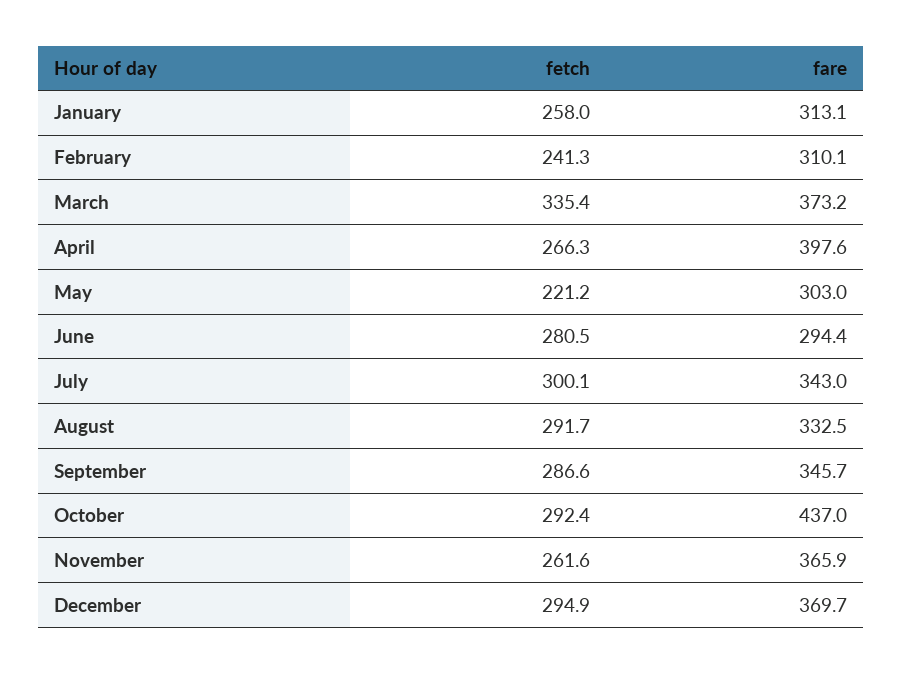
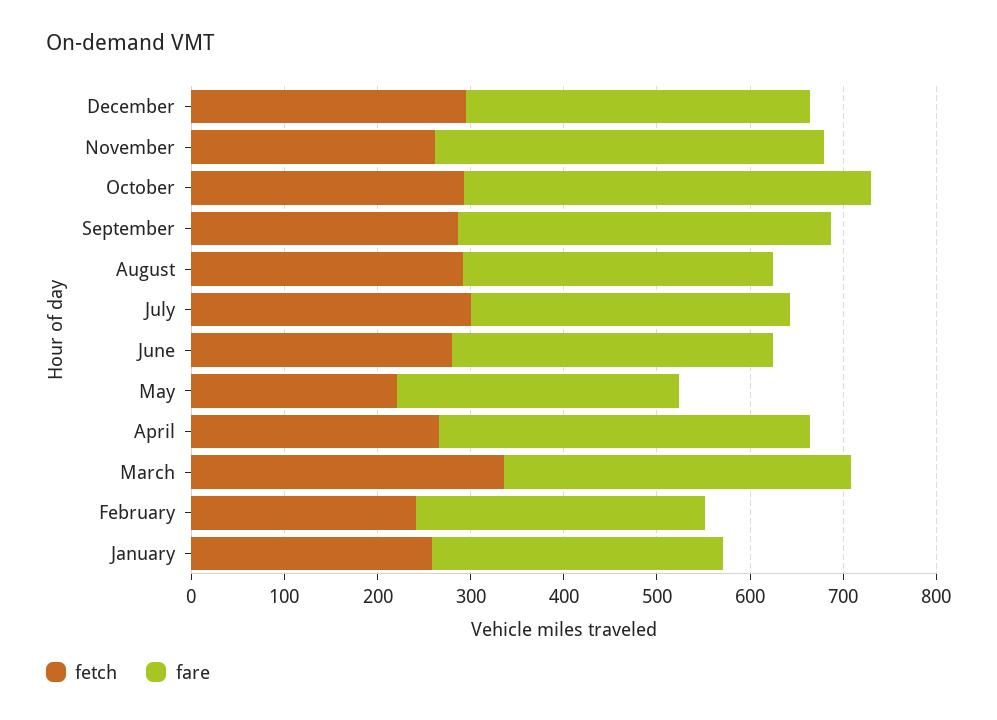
  {
    "fetch": {
      "January": 258,
      "February": 241.3,
      "March": 335.4,
      "April": 266.3,
      "May": 221.2,
      "June": 280.5,
      "July": 300.1,
      "August": 291.7,
      "September": 286.6,
      "October": 292.4,
      "November": 261.6,
      "December": 294.9
    },
    "fare": {
      "January": 313.1,
      "February": 310.1,
      "March": 373.2,
      "April": 397.6,
      "May": 303,
-     "June": 294.4,
+     "June": 340,
      "July": 343,
      "August": 332.5,
-     "September": 345.7,
+     "September": 400,
      "October": 437,
-     "November": 365.9,
+     "November": 420,
      "December": 369.7
    }
  }

